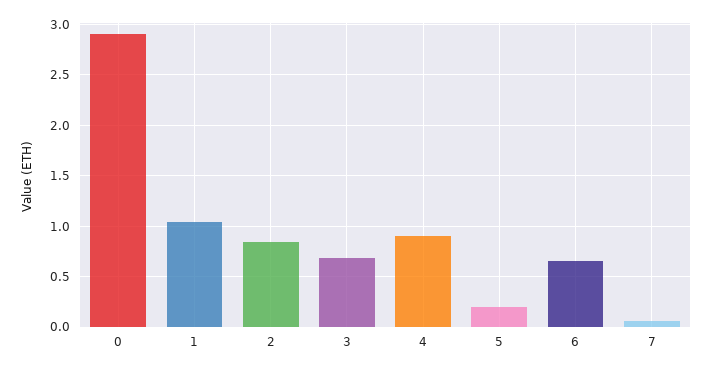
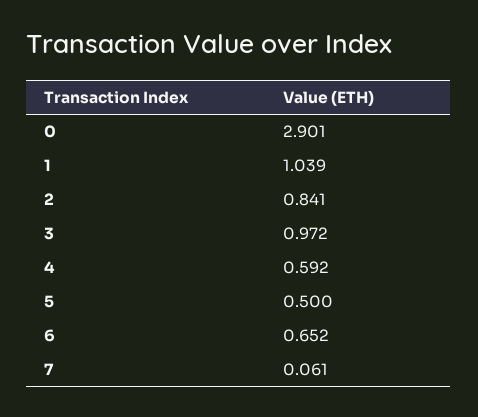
  {
    "0": 2.901,
    "1": 1.039,
    "2": 0.841,
-   "3": 0.7,
+   "3": 0.972,
-   "4": 0.9,
+   "4": 0.592,
-   "5": 0.2,
+   "5": 0.5,
    "6": 0.652,
    "7": 0.061
  }

